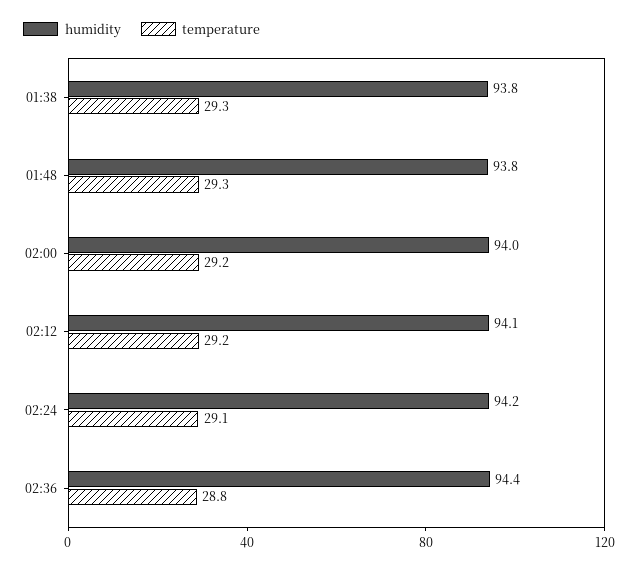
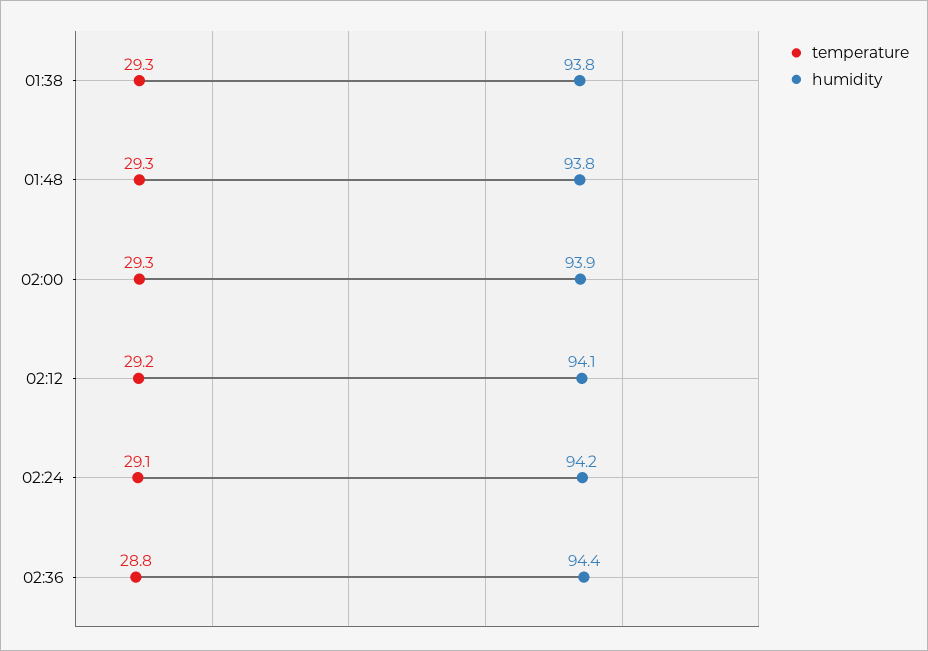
  {
    "humidity": {
      "01:38": 93.8,
      "01:48": 93.8,
-     "02:00": 94,
+     "02:00": 93.9,
      "02:12": 94.1,
      "02:24": 94.2,
      "02:36": 94.4
    },
    "temperature": {
      "01:38": 29.3,
      "01:48": 29.3,
-     "02:00": 29.2,
+     "02:00": 29.3,
      "02:12": 29.2,
      "02:24": 29.1,
      "02:36": 28.8
    }
  }

